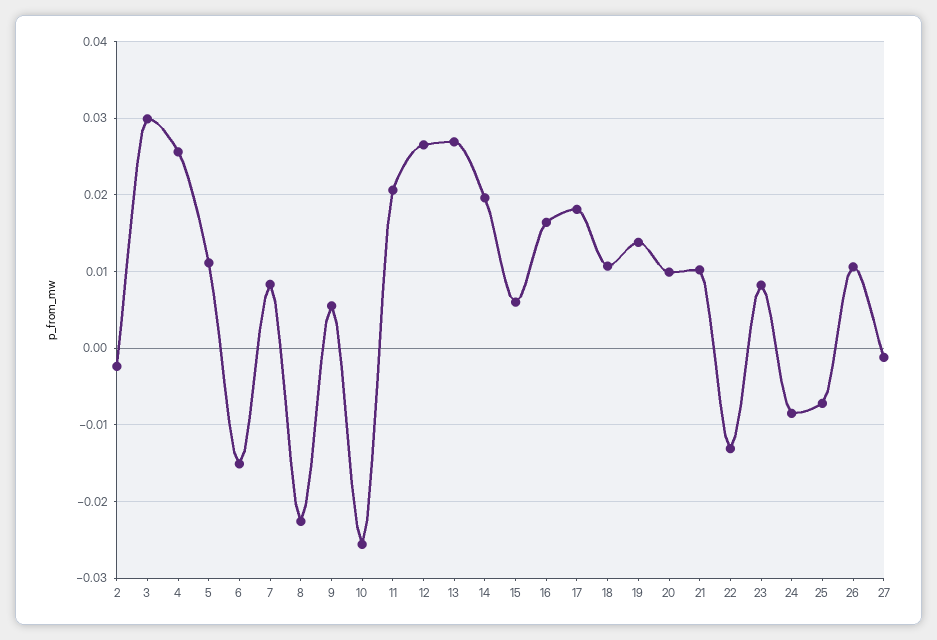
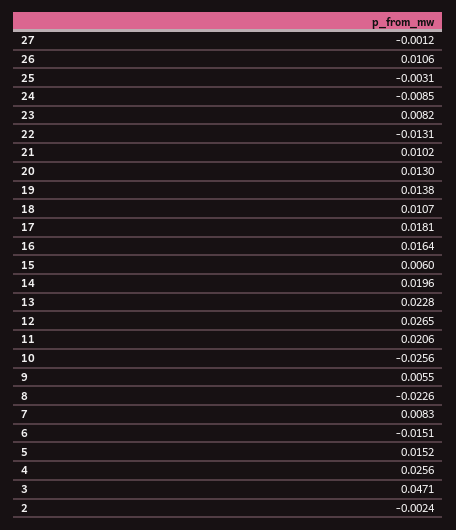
  {
    "2": -0.0024,
-   "3": 0.03,
+   "3": 0.0471,
    "4": 0.0256,
-   "5": 0.011,
+   "5": 0.0152,
    "6": -0.0151,
    "7": 0.0083,
    "8": -0.0226,
    "9": 0.0055,
    "10": -0.0256,
    "11": 0.0206,
    "12": 0.0265,
-   "13": 0.027,
+   "13": 0.0228,
    "14": 0.0196,
    "15": 0.006,
    "16": 0.0164,
    "17": 0.0181,
    "18": 0.0107,
    "19": 0.0138,
-   "20": 0.01,
+   "20": 0.013,
    "21": 0.0102,
    "22": -0.0131,
    "23": 0.0082,
    "24": -0.0085,
-   "25": -0.007,
+   "25": -0.0031,
    "26": 0.0106,
    "27": -0.0012
  }

